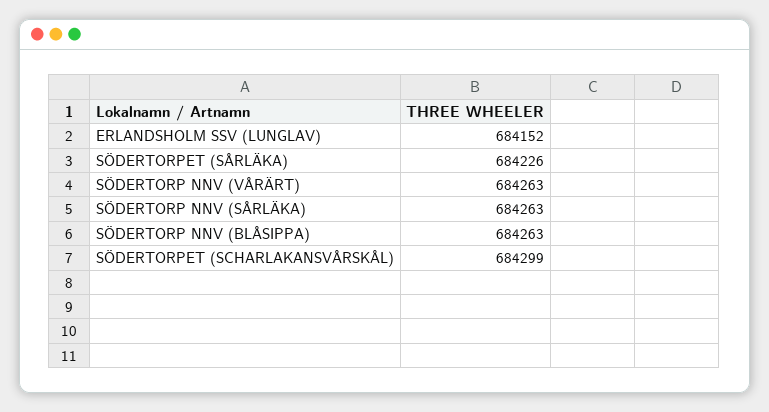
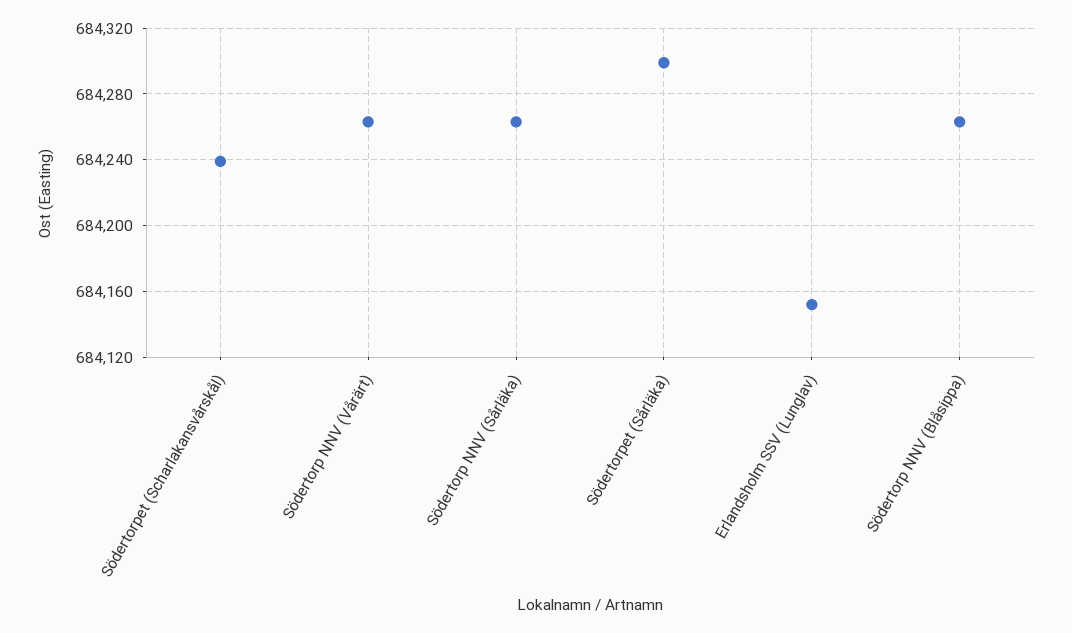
  {
    "ERLANDSHOLM SSV (LUNGLAV)": 684152,
-   "SÖDERTORPET (SÅRLÄKA)": 684226,
+   "SÖDERTORPET (SÅRLÄKA)": 684300,
    "SÖDERTORP NNV (VÅRÄRT)": 684263,
    "SÖDERTORP NNV (SÅRLÄKA)": 684263,
    "SÖDERTORP NNV (BLÅSIPPA)": 684263,
-   "SÖDERTORPET (SCHARLAKANSVÅRSKÅL)": 684299
+   "SÖDERTORPET (SCHARLAKANSVÅRSKÅL)": 684240
  }

